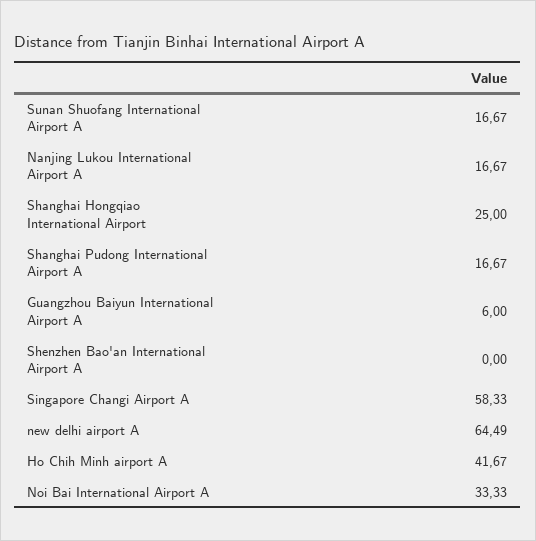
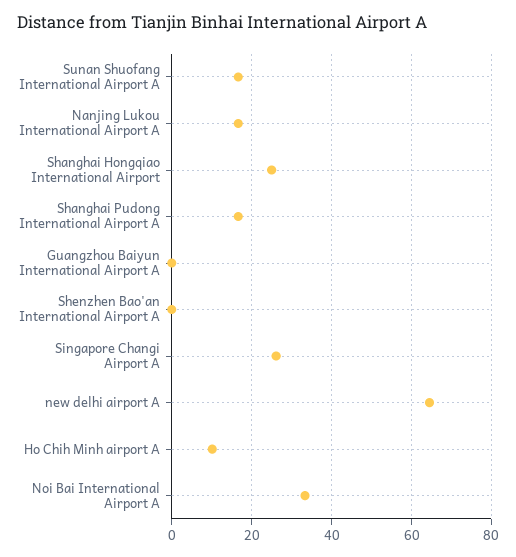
  {
    "Sunan Shuofang International Airport A": 16.67,
    "Nanjing Lukou International Airport A": 16.67,
    "Shanghai Hongqiao International Airport": 25,
    "Shanghai Pudong International Airport A": 16.67,
-   "Guangzhou Baiyun International Airport A": 6,
+   "Guangzhou Baiyun International Airport A": 0,
    "Shenzhen Bao'an International Airport A": 0,
-   "Singapore Changi Airport A": 58.33,
+   "Singapore Changi Airport A": 26,
    "new delhi airport A": 64.49,
-   "Ho Chih Minh airport A": 41.67,
+   "Ho Chih Minh airport A": 10,
    "Noi Bai International Airport A": 33.33
  }

